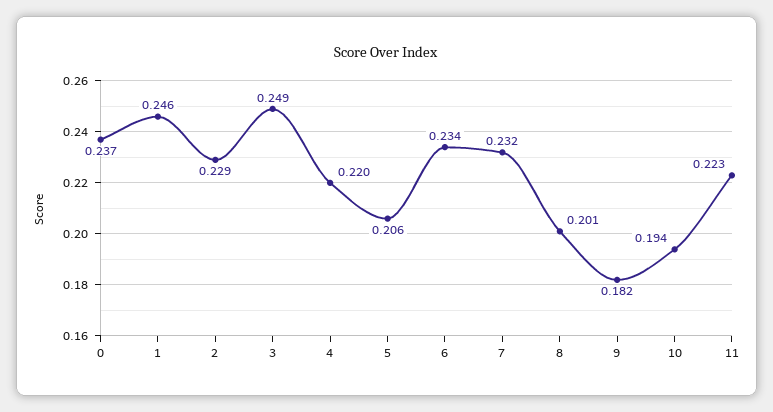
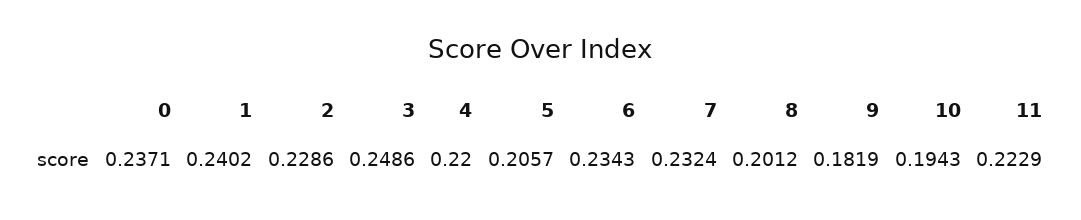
  {
    "0": 0.2371,
-   "1": 0.246,
+   "1": 0.2402,
    "2": 0.2286,
    "3": 0.2486,
    "4": 0.22,
    "5": 0.2057,
    "6": 0.2343,
    "7": 0.2324,
    "8": 0.2012,
    "9": 0.1819,
    "10": 0.1943,
    "11": 0.2229
  }

